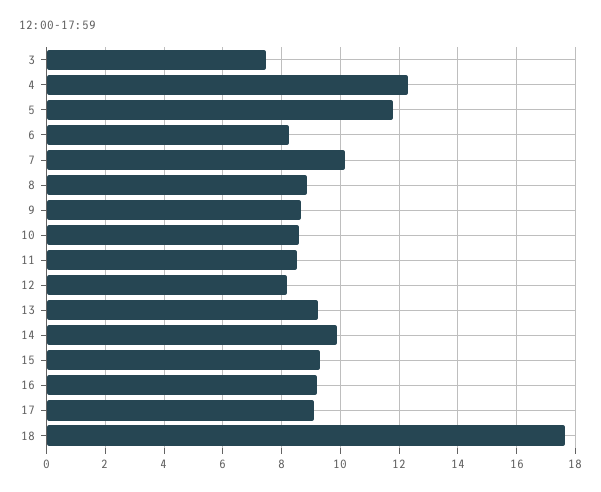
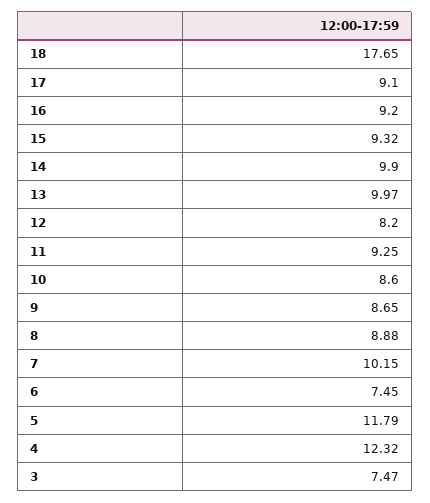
  {
    "3": 7.47,
    "4": 12.32,
    "5": 11.79,
-   "6": 8.25,
+   "6": 7.45,
    "7": 10.15,
    "8": 8.88,
    "9": 8.65,
    "10": 8.6,
-   "11": 8.5,
+   "11": 9.25,
    "12": 8.2,
-   "13": 9.25,
+   "13": 9.97,
    "14": 9.9,
    "15": 9.32,
    "16": 9.2,
    "17": 9.1,
    "18": 17.65
  }

